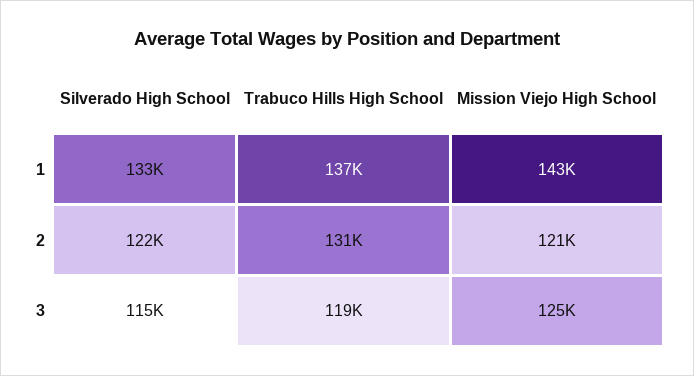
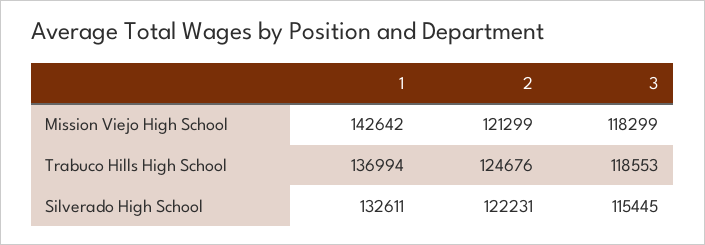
  {
    "Silverado High School": {
      "1": 132611,
      "2": 122231,
      "3": 115445
    },
    "Trabuco Hills High School": {
      "1": 136994,
-     "2": 131000,
+     "2": 124676,
      "3": 118553
    },
    "Mission Viejo High School": {
      "1": 142642,
      "2": 121299,
-     "3": 125000
+     "3": 118299
    }
  }

